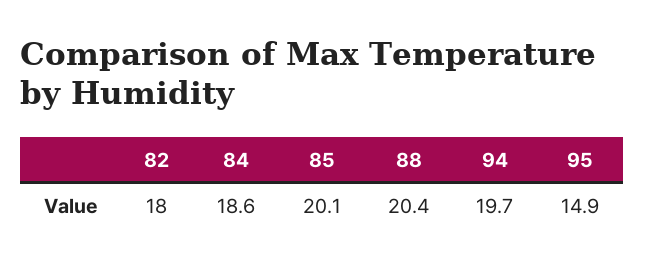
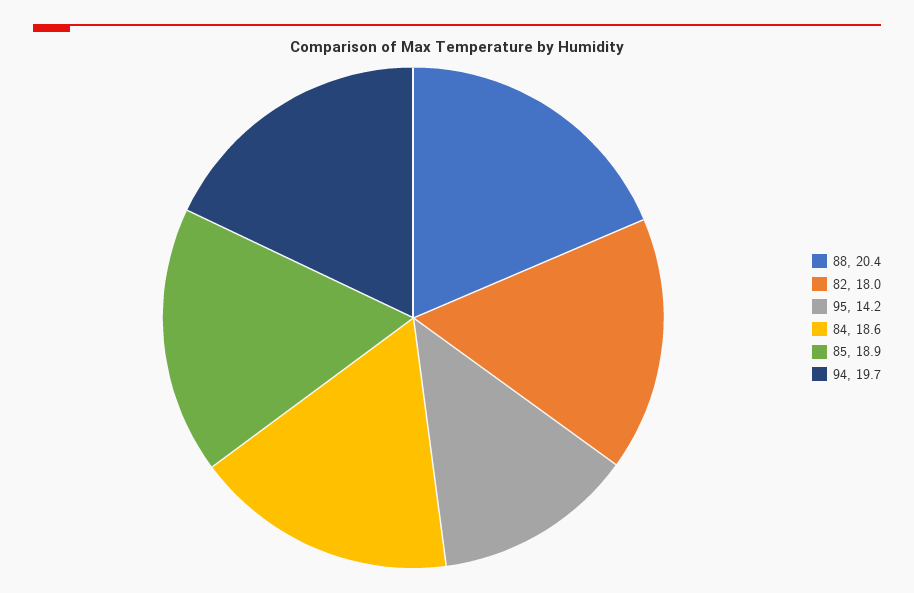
  {
    "82": 18,
    "84": 18.6,
-   "85": 20.1,
+   "85": 18.9,
    "88": 20.4,
    "94": 19.7,
-   "95": 14.9
+   "95": 14.2
  }

